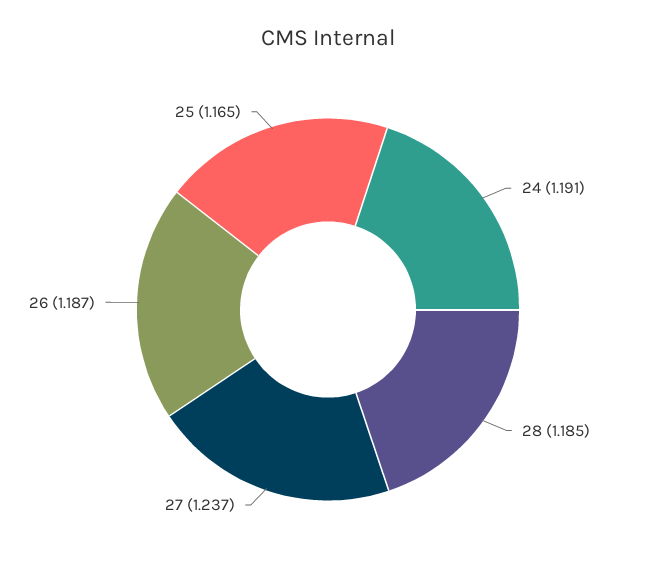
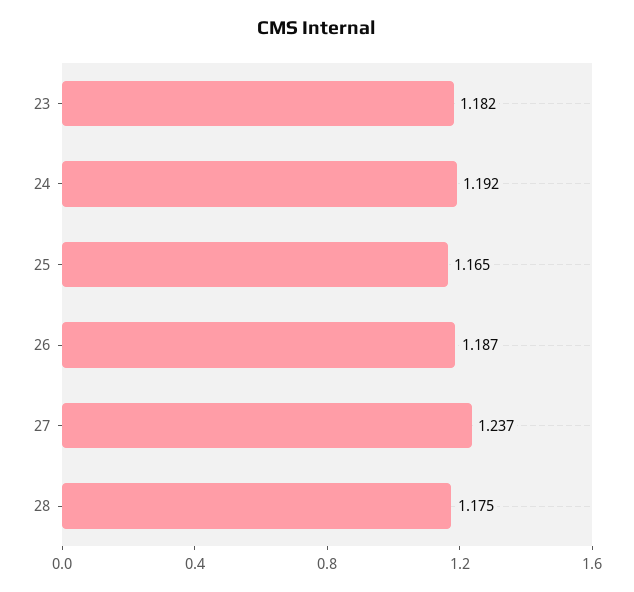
  {
-   "24": 1.191,
+   "24": 1.192,
-   "28": 1.185,
+   "28": 1.175,
    "27": 1.237,
    "26": 1.187,
-   "25": 1.165
+   "25": 1.165,
+   "23": 1.182
  }

